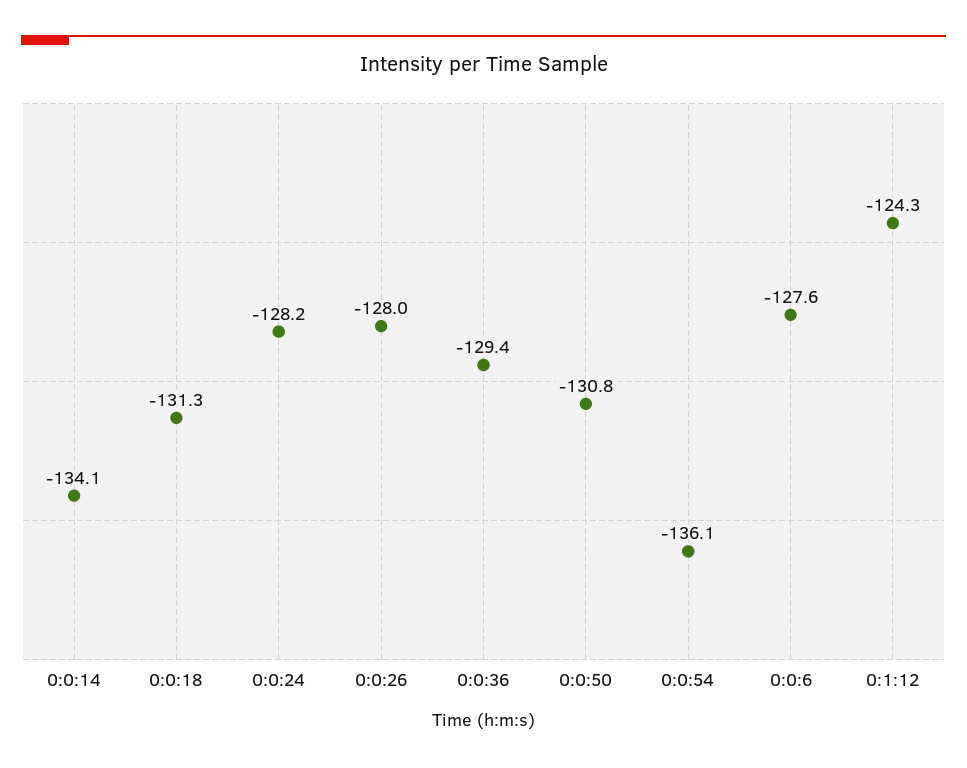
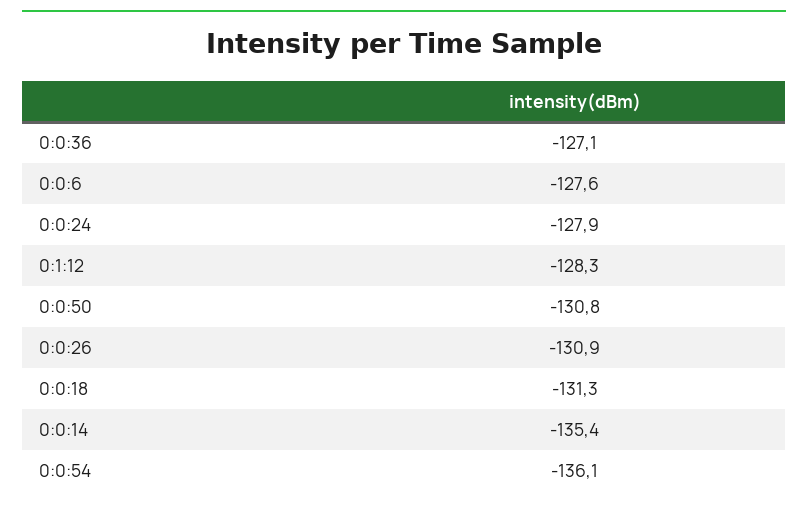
  {
-   "0:0:14": -134.1,
+   "0:0:14": -135.4,
    "0:0:18": -131.3,
-   "0:0:24": -128.2,
+   "0:0:24": -127.9,
-   "0:0:26": -128,
+   "0:0:26": -130.9,
-   "0:0:36": -129.4,
+   "0:0:36": -127.1,
    "0:0:50": -130.8,
    "0:0:54": -136.1,
    "0:0:6": -127.6,
-   "0:1:12": -124.3
+   "0:1:12": -128.3
  }

